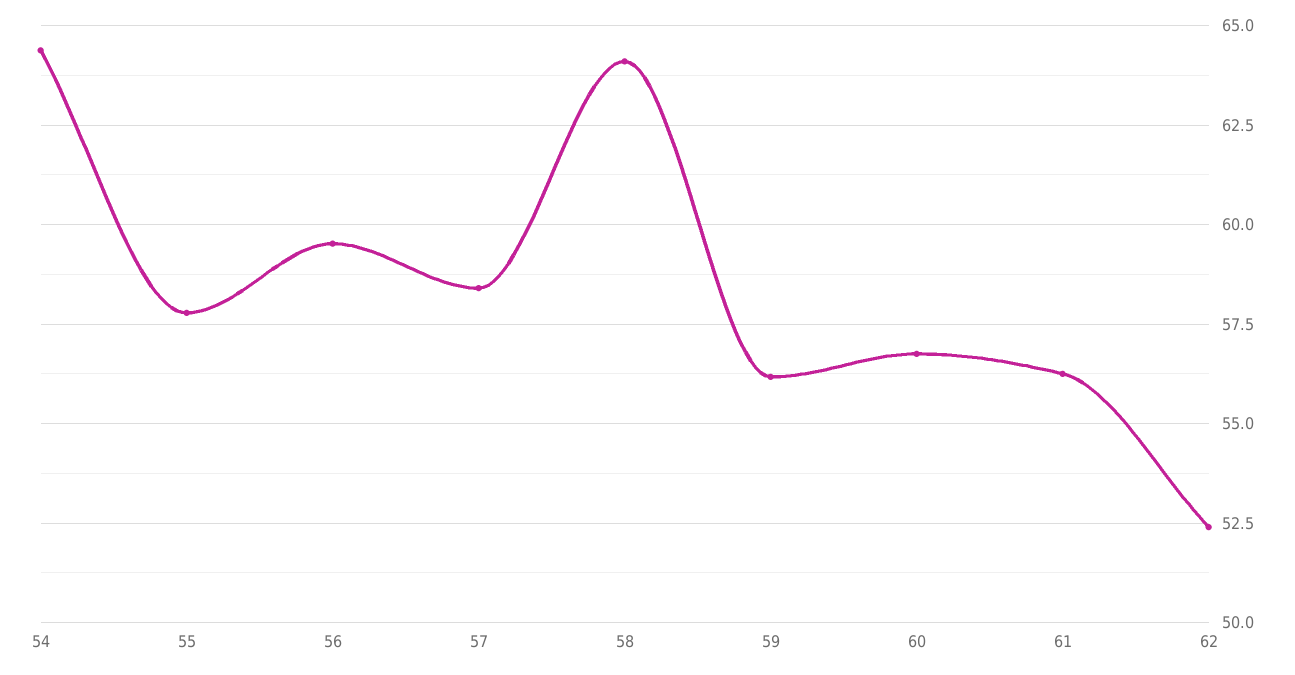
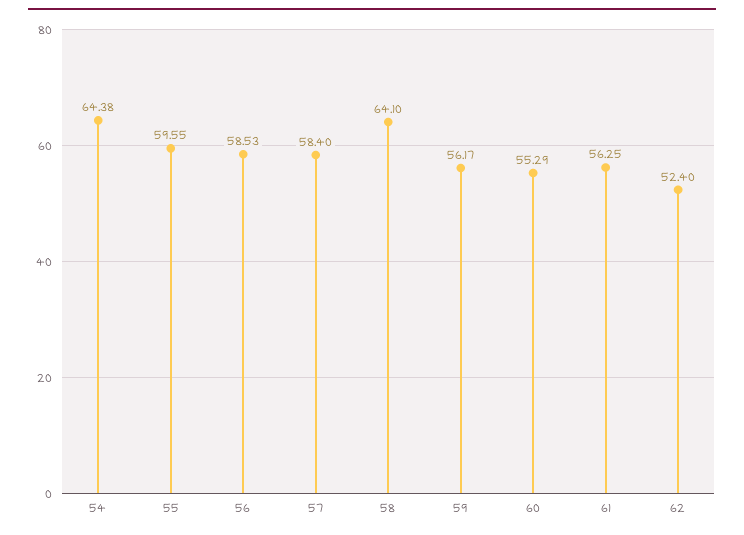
  {
    "54": 64.38,
-   "55": 57.75,
+   "55": 59.55,
-   "56": 59.5,
+   "56": 58.53,
    "57": 58.4,
    "58": 64.1,
    "59": 56.17,
-   "60": 56.75,
+   "60": 55.29,
    "61": 56.25,
    "62": 52.4
  }

